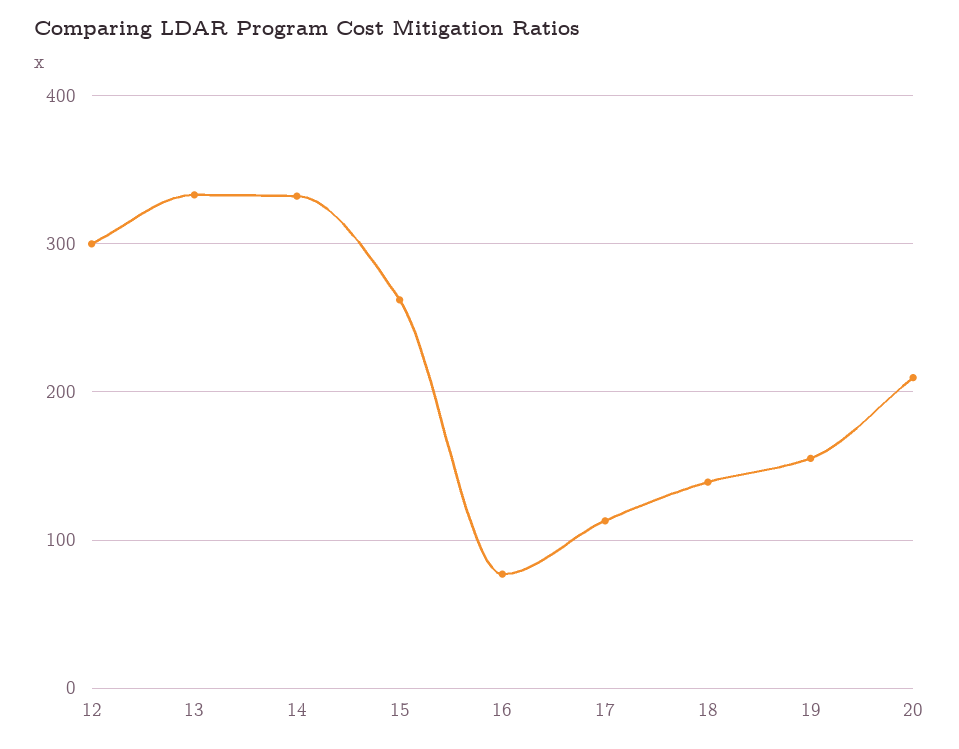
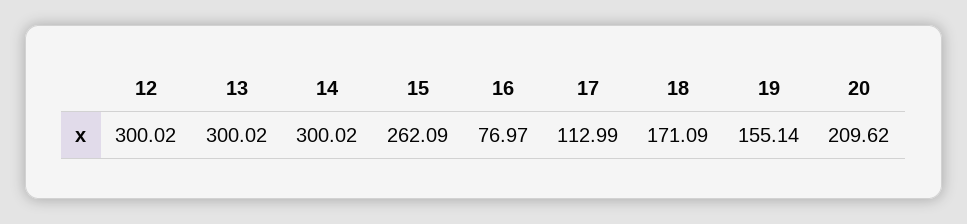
  {
    "12": 300.02,
-   "13": 330,
+   "13": 300.02,
-   "14": 330,
+   "14": 300.02,
    "15": 262.09,
    "16": 76.97,
    "17": 112.99,
-   "18": 140,
+   "18": 171.09,
    "19": 155.14,
    "20": 209.62
  }

